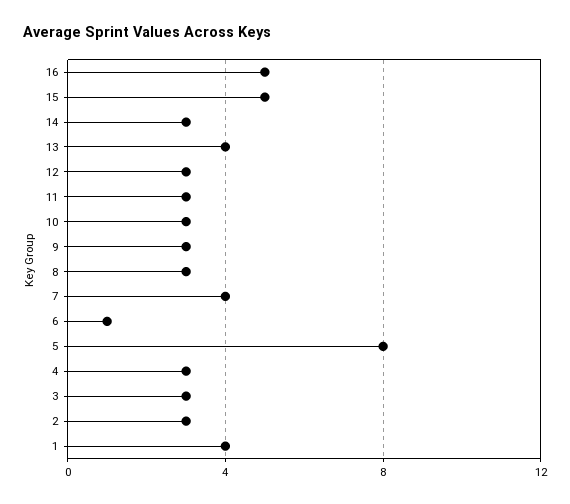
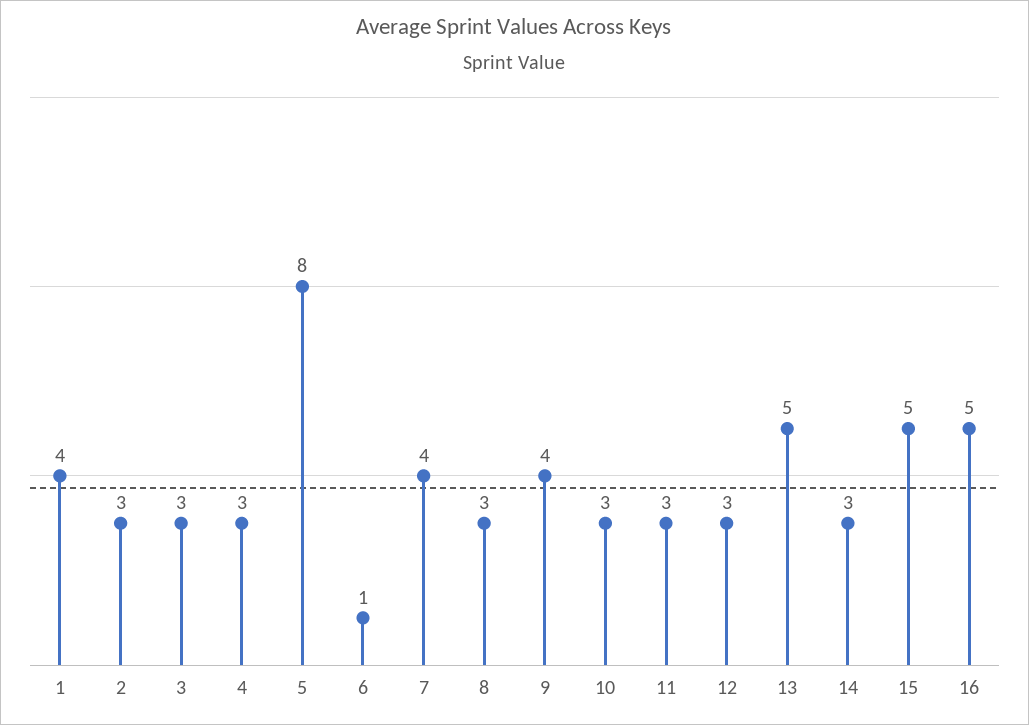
  {
    "16": 5,
    "15": 5,
    "14": 3,
-   "13": 4,
+   "13": 5,
    "12": 3,
    "11": 3,
    "10": 3,
-   "9": 3,
+   "9": 4,
    "8": 3,
    "7": 4,
    "6": 1,
    "5": 8,
    "4": 3,
    "3": 3,
    "2": 3,
    "1": 4
  }

